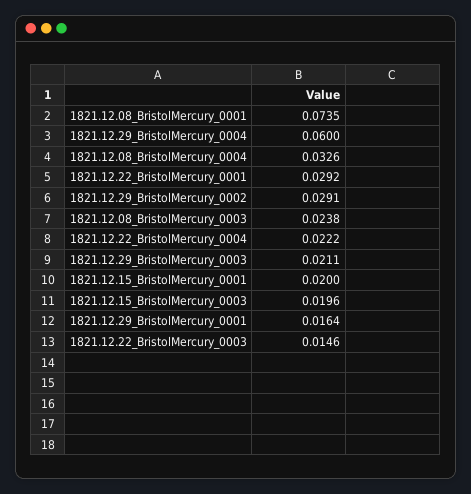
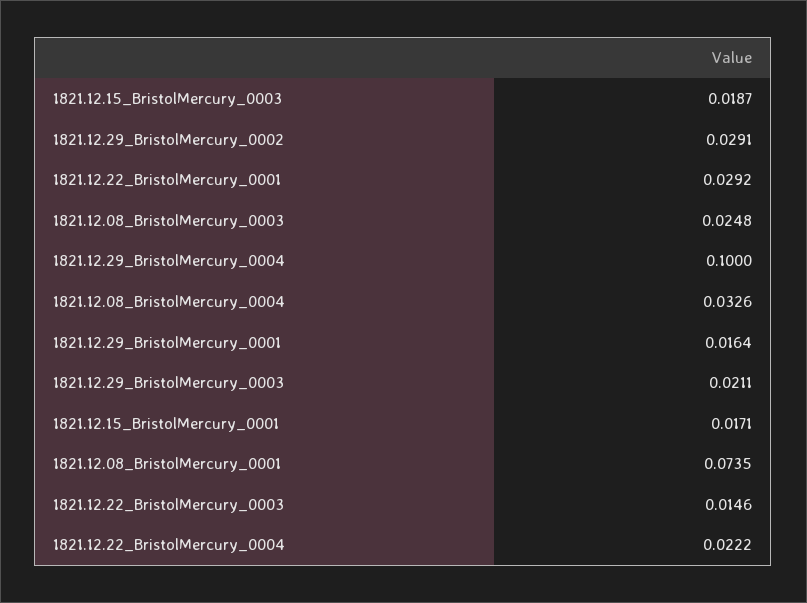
  {
    "1821.12.08_BristolMercury_0001": 0.0735,
-   "1821.12.29_BristolMercury_0004": 0.06,
+   "1821.12.29_BristolMercury_0004": 0.1,
    "1821.12.08_BristolMercury_0004": 0.0326,
    "1821.12.22_BristolMercury_0001": 0.0292,
    "1821.12.29_BristolMercury_0002": 0.0291,
-   "1821.12.08_BristolMercury_0003": 0.0238,
+   "1821.12.08_BristolMercury_0003": 0.0248,
    "1821.12.22_BristolMercury_0004": 0.0222,
    "1821.12.29_BristolMercury_0003": 0.0211,
-   "1821.12.15_BristolMercury_0001": 0.02,
+   "1821.12.15_BristolMercury_0001": 0.0171,
-   "1821.12.15_BristolMercury_0003": 0.0196,
+   "1821.12.15_BristolMercury_0003": 0.0187,
    "1821.12.29_BristolMercury_0001": 0.0164,
    "1821.12.22_BristolMercury_0003": 0.0146
  }

